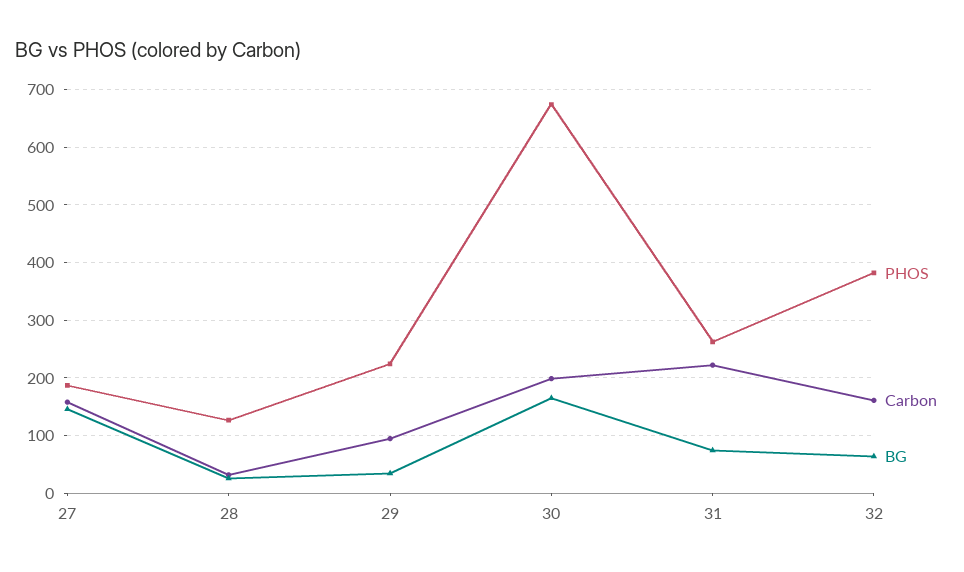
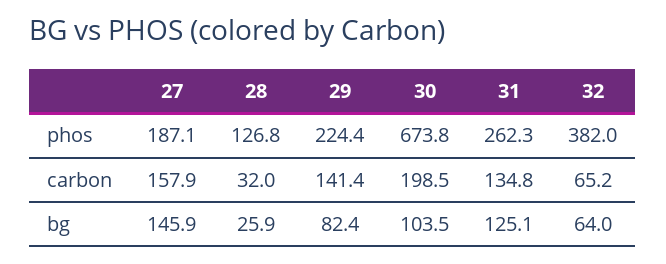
  {
    "PHOS": {
      "27": 187.1,
      "28": 126.8,
      "29": 224.4,
      "30": 673.8,
      "31": 262.3,
      "32": 382
    },
    "Carbon": {
      "27": 157.9,
      "28": 32,
-     "29": 100,
+     "29": 141.4,
      "30": 198.5,
-     "31": 220,
+     "31": 134.8,
-     "32": 160
+     "32": 65.2
    },
    "BG": {
      "27": 145.9,
      "28": 25.9,
-     "29": 40,
+     "29": 82.4,
-     "30": 160,
+     "30": 103.5,
-     "31": 80,
+     "31": 125.1,
      "32": 64
    }
  }

